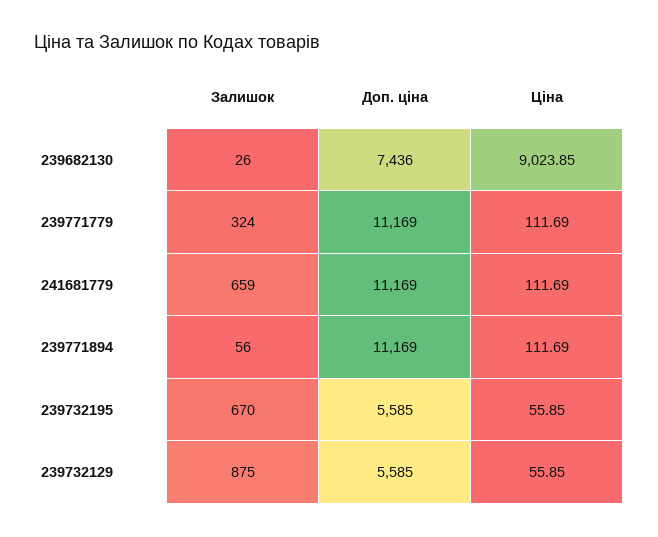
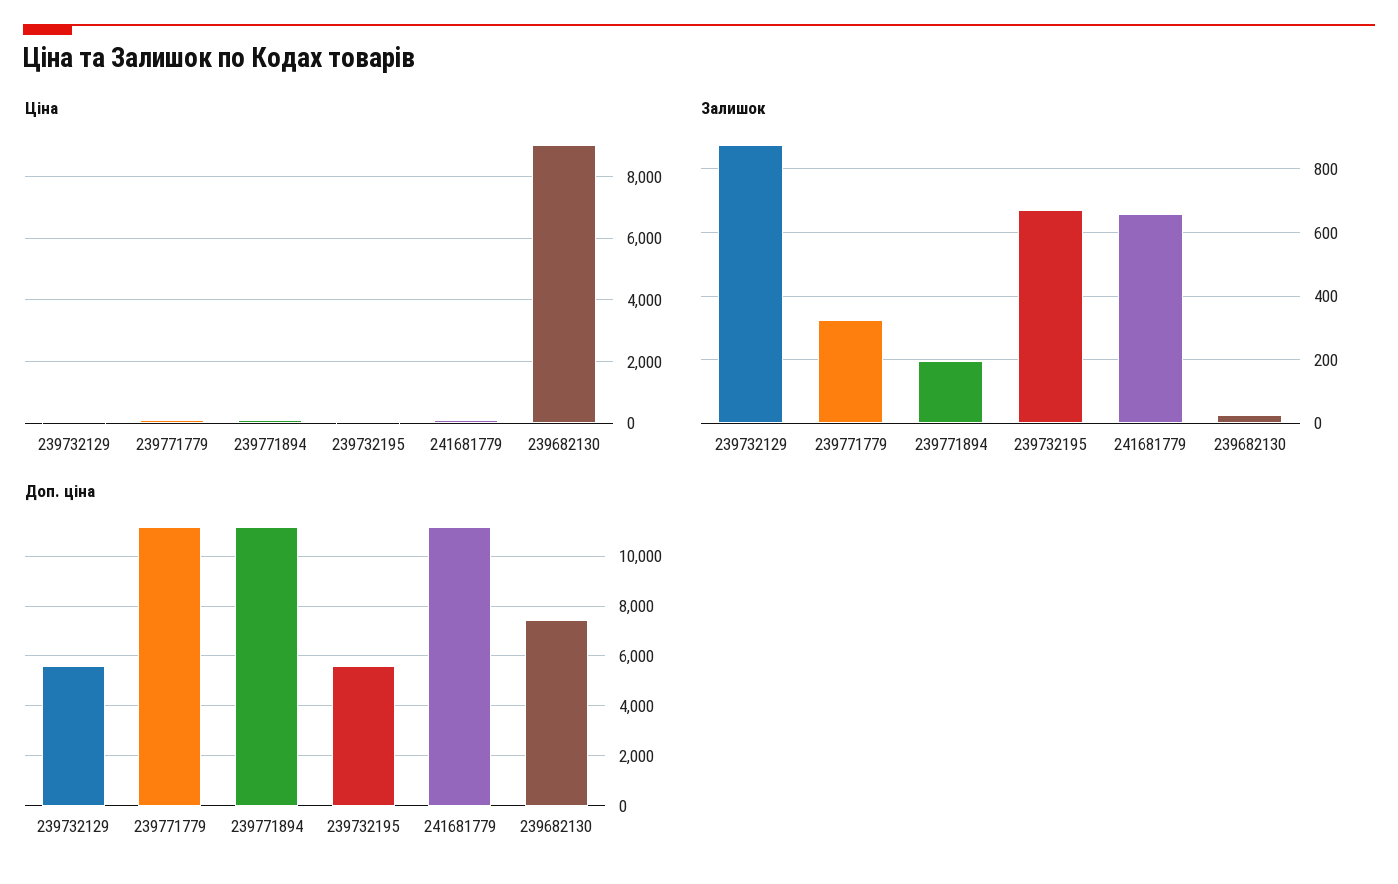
  {
    "Залишок": {
      "239682130": 26,
      "239771779": 324,
      "241681779": 659,
-     "239771894": 56,
+     "239771894": 200,
      "239732195": 670,
      "239732129": 875
    },
    "Доп. ціна": {
      "239682130": 7436,
      "239771779": 11169,
      "241681779": 11169,
      "239771894": 11169,
      "239732195": 5585,
      "239732129": 5585
    },
    "Ціна": {
      "239682130": 9023.85,
      "239771779": 111.69,
      "241681779": 111.69,
      "239771894": 111.69,
      "239732195": 55.85,
      "239732129": 55.85
    }
  }

